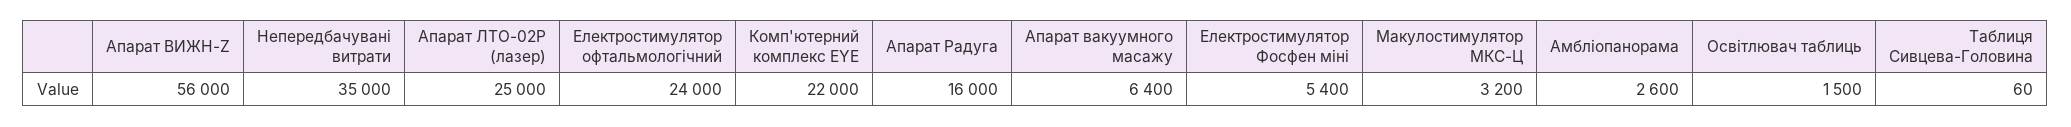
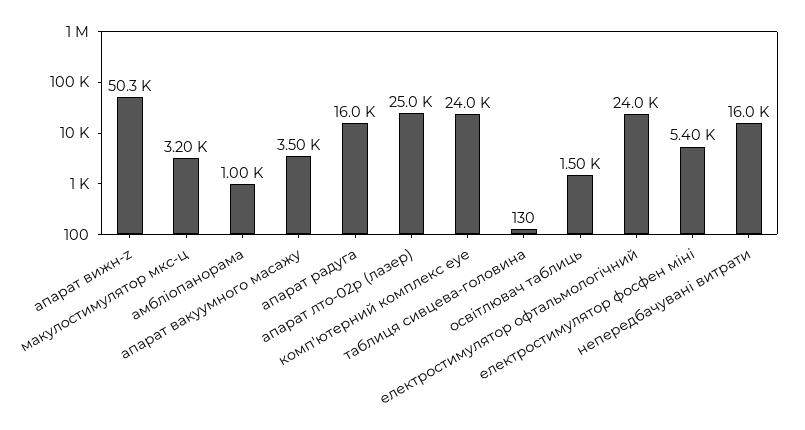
  {
-   "Апарат ВИЖН-Z": 56000,
+   "Апарат ВИЖН-Z": 50300,
-   "Непередбачувані витрати": 35000,
+   "Непередбачувані витрати": 16000,
    "Апарат ЛТО-02Р (лазер)": 25000,
    "Електростимулятор офтальмологічний": 24000,
-   "Комп'ютерний комплекс EYE": 22000,
+   "Комп'ютерний комплекс EYE": 24000,
    "Апарат Радуга": 16000,
-   "Апарат вакуумного масажу": 6400,
+   "Апарат вакуумного масажу": 3500,
    "Електростимулятор Фосфен міні": 5400,
    "Макулостимулятор МКС-Ц": 3200,
-   "Амбліопанорама": 2600,
+   "Амбліопанорама": 1000,
    "Освітлювач таблиць": 1500,
-   "Таблиця Сивцева-Головина": 60
+   "Таблиця Сивцева-Головина": 130
  }

